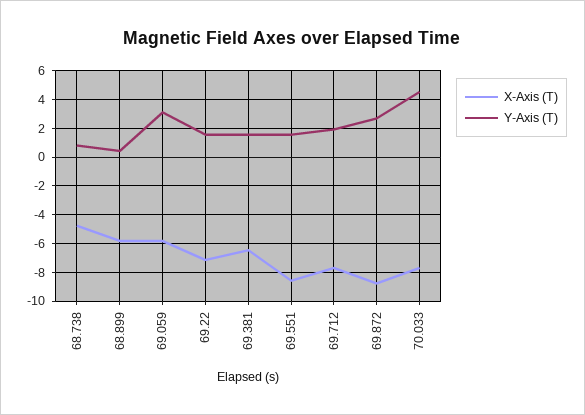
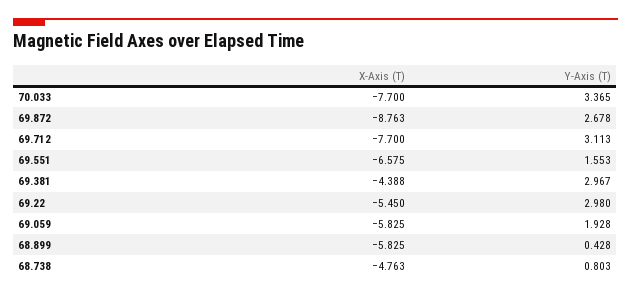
  {
    "X-Axis (T)": {
      "68.738": -4.763,
      "68.899": -5.825,
      "69.059": -5.825,
-     "69.22": -7,
+     "69.22": -5.45,
-     "69.381": -6.5,
+     "69.381": -4.388,
-     "69.551": -8.5,
+     "69.551": -6.575,
      "69.712": -7.7,
      "69.872": -8.763,
      "70.033": -7.7
    },
    "Y-Axis (T)": {
      "68.738": 0.803,
      "68.899": 0.428,
-     "69.059": 3,
+     "69.059": 1.928,
-     "69.22": 1.5,
+     "69.22": 2.98,
-     "69.381": 1.5,
+     "69.381": 2.967,
      "69.551": 1.553,
-     "69.712": 2,
+     "69.712": 3.113,
      "69.872": 2.678,
-     "70.033": 4.5
+     "70.033": 3.365
    }
  }

